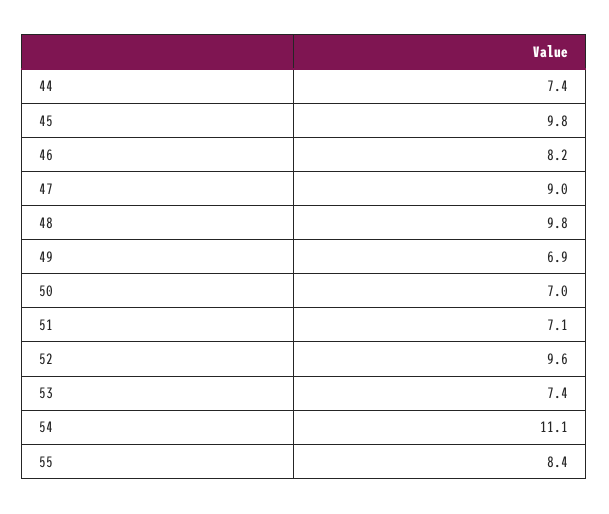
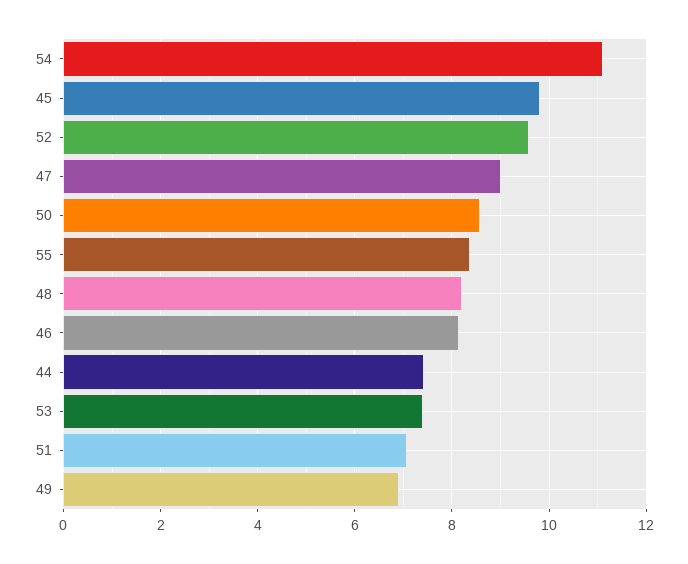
  {
    "44": 7.4,
    "45": 9.8,
    "46": 8.2,
    "47": 9,
-   "48": 9.8,
+   "48": 8.2,
    "49": 6.9,
-   "50": 7,
+   "50": 8.6,
    "51": 7.1,
    "52": 9.6,
    "53": 7.4,
    "54": 11.1,
    "55": 8.4
  }

